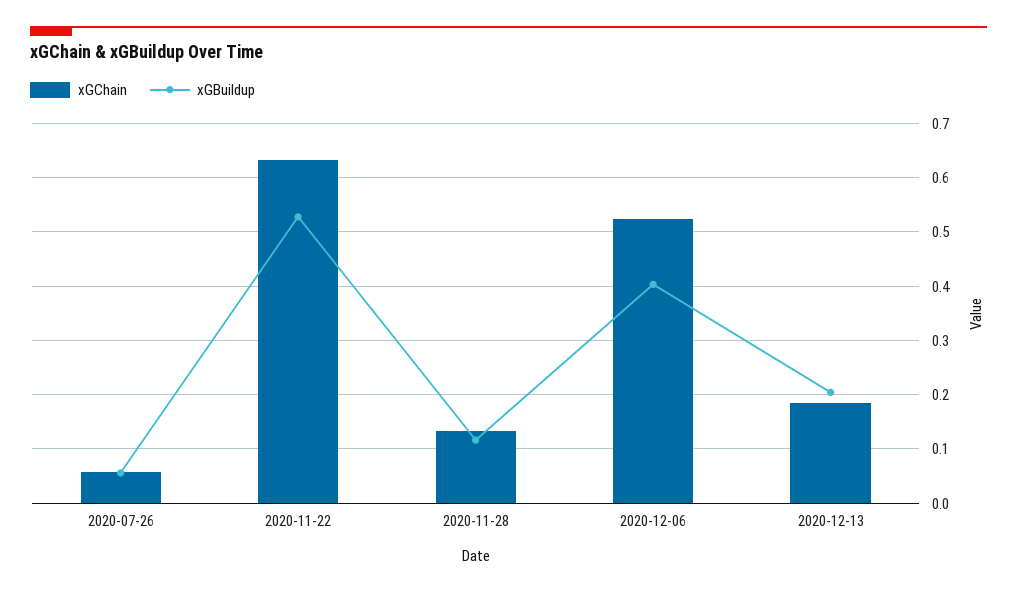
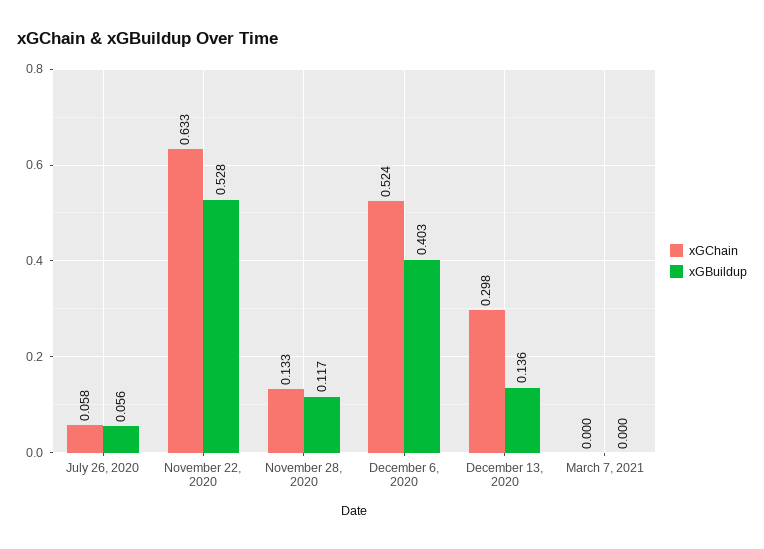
  {
    "xGChain": {
      "2020-07-26": 0.058,
      "2020-11-22": 0.633,
      "2020-11-28": 0.133,
      "2020-12-06": 0.524,
-     "2020-12-13": 0.18
+     "2020-12-13": 0.298,
+     "March 7, 2021": 0
    },
    "xGBuildup": {
      "2020-07-26": 0.056,
      "2020-11-22": 0.528,
      "2020-11-28": 0.117,
      "2020-12-06": 0.403,
-     "2020-12-13": 0.2
+     "2020-12-13": 0.136,
+     "March 7, 2021": 0
    }
  }

